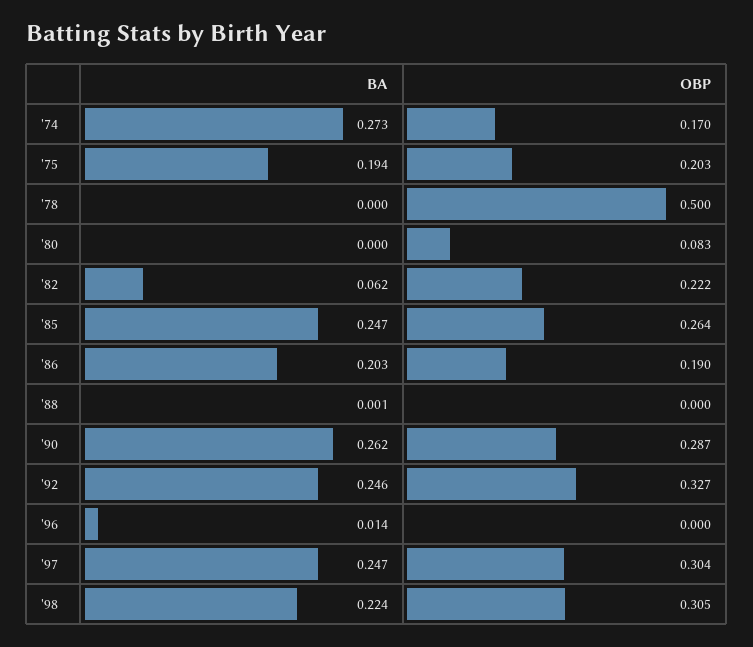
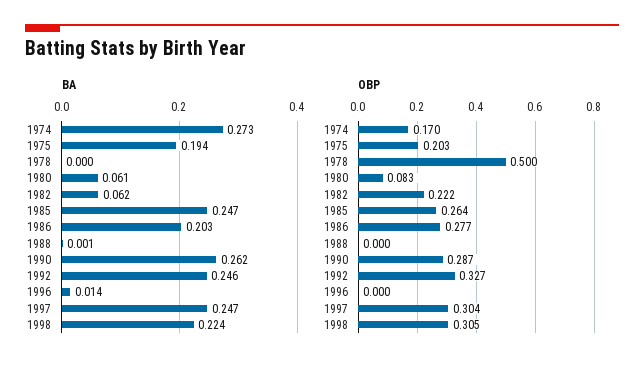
  {
    "BA": {
      "'74": 0.273,
      "'75": 0.194,
      "'78": 0,
-     "'80": 0,
+     "'80": 0.061,
      "'82": 0.062,
      "'85": 0.247,
      "'86": 0.203,
      "'88": 0.001,
      "'90": 0.262,
      "'92": 0.246,
      "'96": 0.014,
      "'97": 0.247,
      "'98": 0.224
    },
    "OBP": {
      "'74": 0.17,
      "'75": 0.203,
      "'78": 0.5,
      "'80": 0.083,
      "'82": 0.222,
      "'85": 0.264,
-     "'86": 0.19,
+     "'86": 0.277,
      "'88": 0,
      "'90": 0.287,
      "'92": 0.327,
      "'96": 0,
      "'97": 0.304,
      "'98": 0.305
    }
  }

